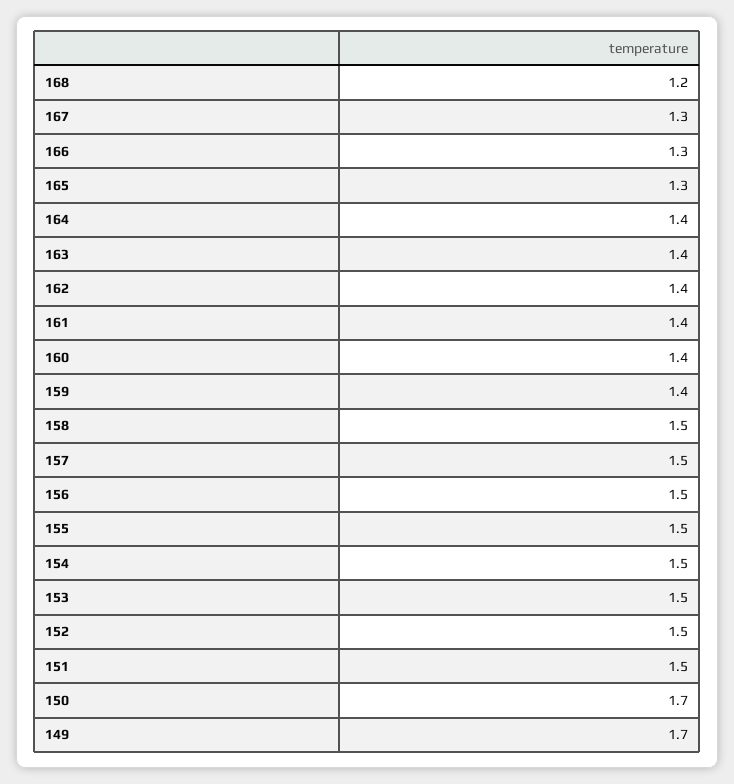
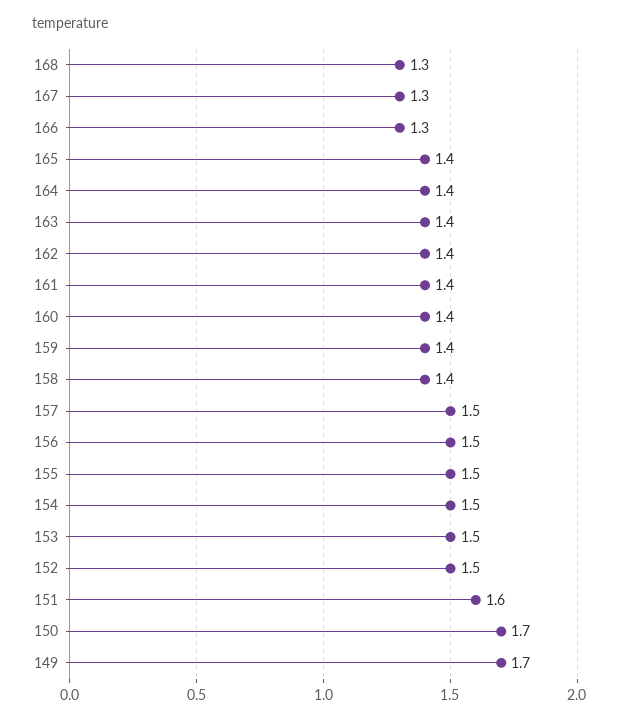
  {
-   "168": 1.2,
+   "168": 1.3,
    "167": 1.3,
    "166": 1.3,
-   "165": 1.3,
+   "165": 1.4,
    "164": 1.4,
    "163": 1.4,
    "162": 1.4,
    "161": 1.4,
    "160": 1.4,
    "159": 1.4,
-   "158": 1.5,
+   "158": 1.4,
    "157": 1.5,
    "156": 1.5,
    "155": 1.5,
    "154": 1.5,
    "153": 1.5,
    "152": 1.5,
-   "151": 1.5,
+   "151": 1.6,
    "150": 1.7,
    "149": 1.7
  }

